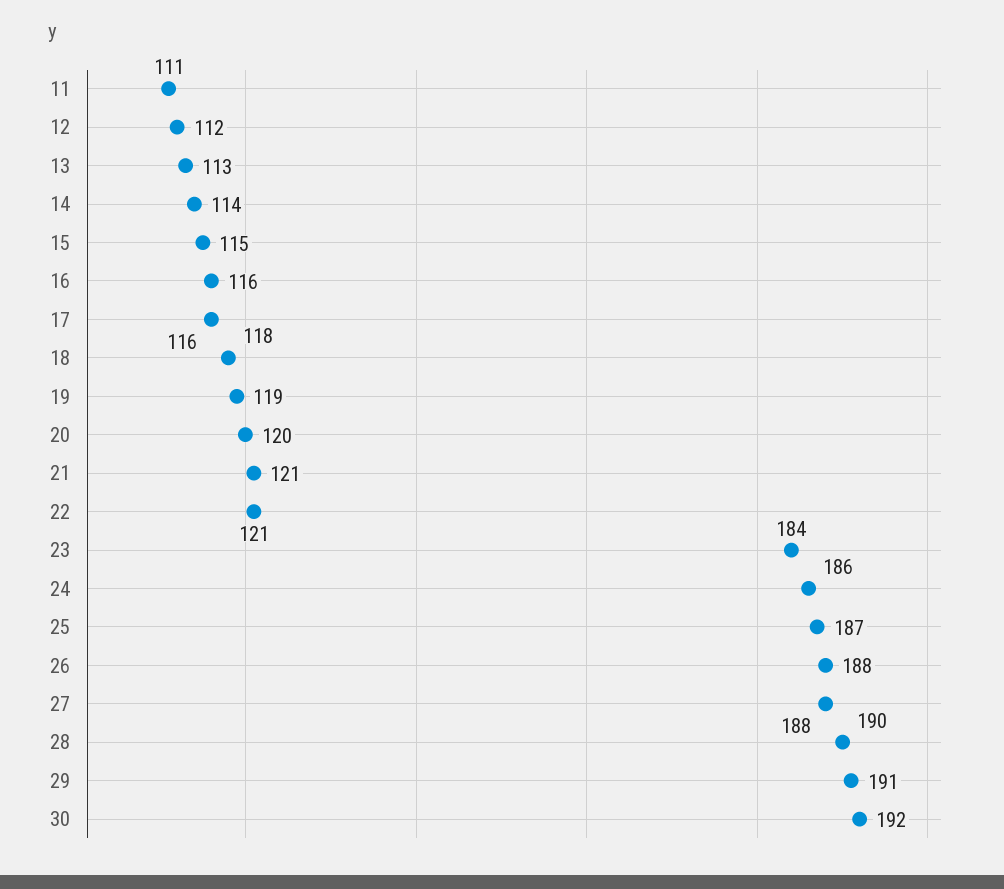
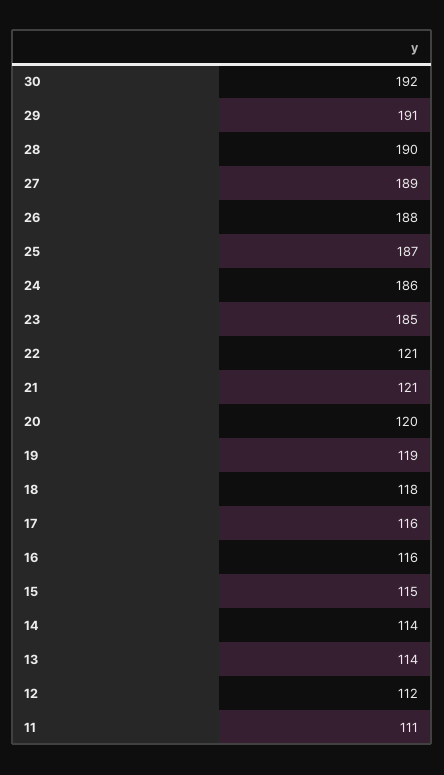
  {
    "11": 111,
    "12": 112,
-   "13": 113,
+   "13": 114,
    "14": 114,
    "15": 115,
    "16": 116,
    "17": 116,
    "18": 118,
    "19": 119,
    "20": 120,
    "21": 121,
    "22": 121,
-   "23": 184,
+   "23": 185,
    "24": 186,
    "25": 187,
    "26": 188,
-   "27": 188,
+   "27": 189,
    "28": 190,
    "29": 191,
    "30": 192
  }

